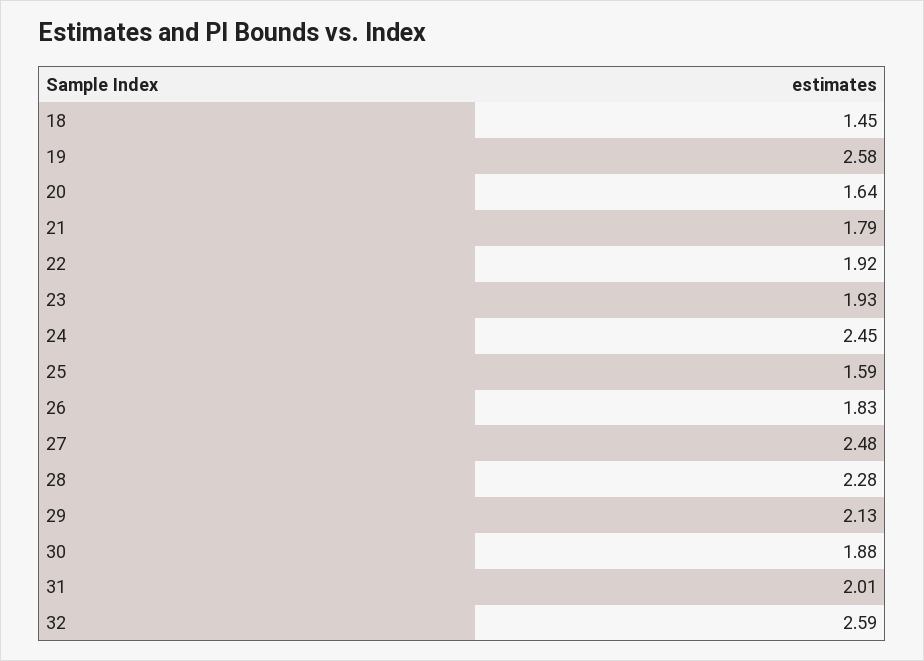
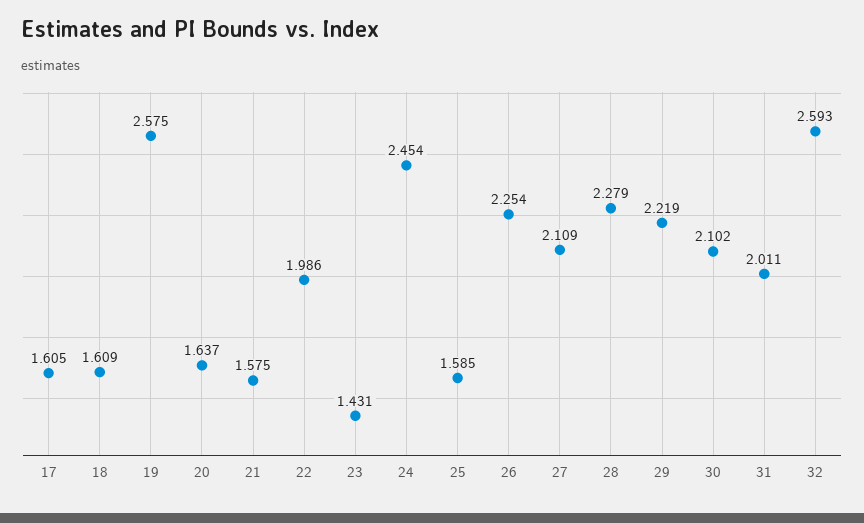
  {
-   "18": 1.45,
+   "18": 1.609,
    "19": 2.575,
    "20": 1.637,
-   "21": 1.79,
+   "21": 1.575,
-   "22": 1.92,
+   "22": 1.986,
-   "23": 1.93,
+   "23": 1.431,
    "24": 2.454,
    "25": 1.585,
-   "26": 1.83,
+   "26": 2.254,
-   "27": 2.48,
+   "27": 2.109,
    "28": 2.279,
-   "29": 2.13,
+   "29": 2.219,
-   "30": 1.88,
+   "30": 2.102,
    "31": 2.011,
-   "32": 2.593
+   "32": 2.593,
+   "17": 1.605
  }

